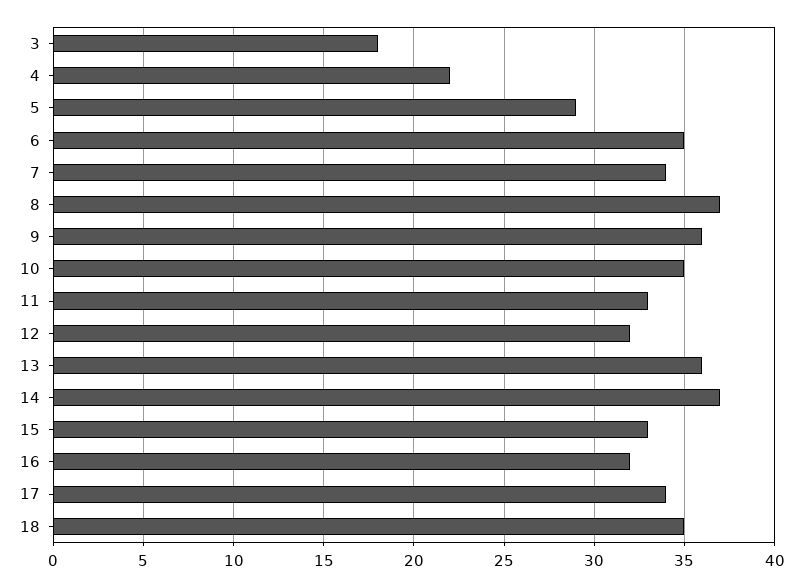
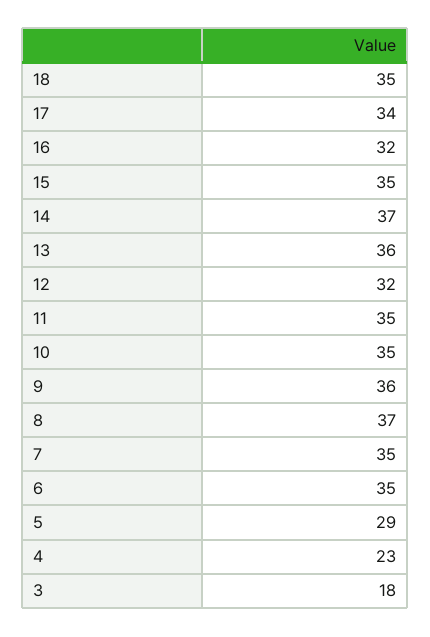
  {
    "3": 18,
-   "4": 22,
+   "4": 23,
    "5": 29,
    "6": 35,
-   "7": 34,
+   "7": 35,
    "8": 37,
    "9": 36,
    "10": 35,
-   "11": 33,
+   "11": 35,
    "12": 32,
    "13": 36,
    "14": 37,
-   "15": 33,
+   "15": 35,
    "16": 32,
    "17": 34,
    "18": 35
  }

